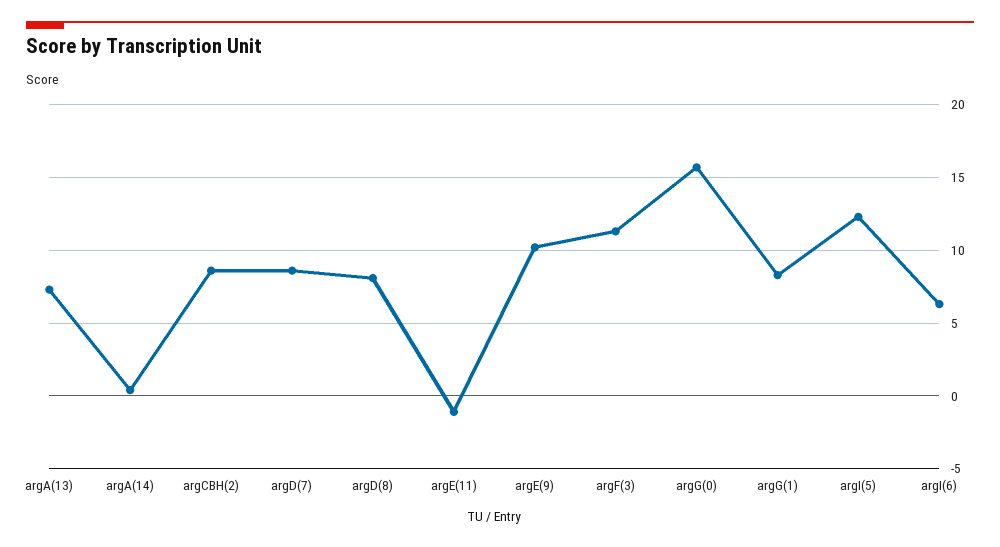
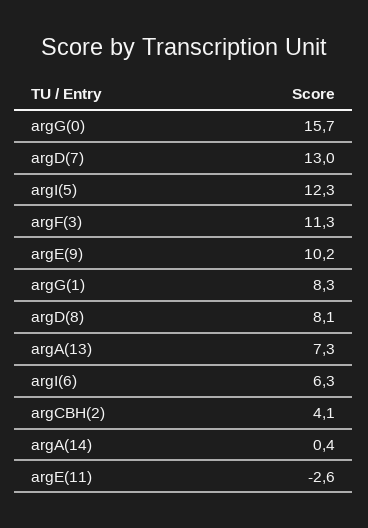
  {
    "argA(13)": 7.3,
    "argA(14)": 0.4,
-   "argCBH(2)": 8.5,
+   "argCBH(2)": 4.1,
-   "argD(7)": 8.5,
+   "argD(7)": 13,
    "argD(8)": 8.1,
-   "argE(11)": -1,
+   "argE(11)": -2.6,
    "argE(9)": 10.2,
    "argF(3)": 11.3,
    "argG(0)": 15.7,
    "argG(1)": 8.3,
    "argI(5)": 12.3,
    "argI(6)": 6.3
  }

